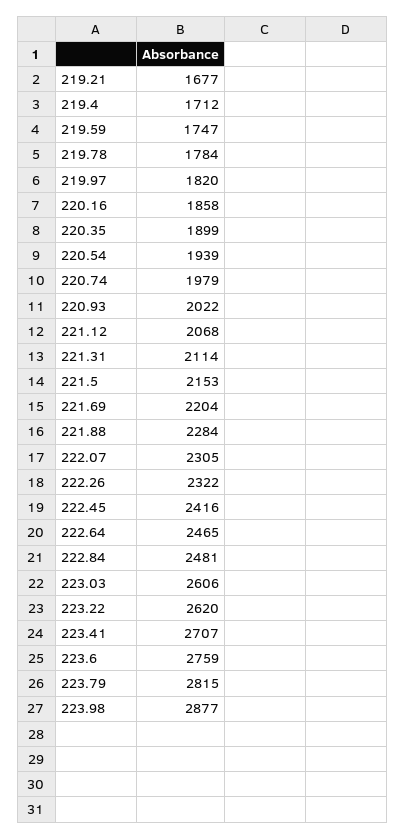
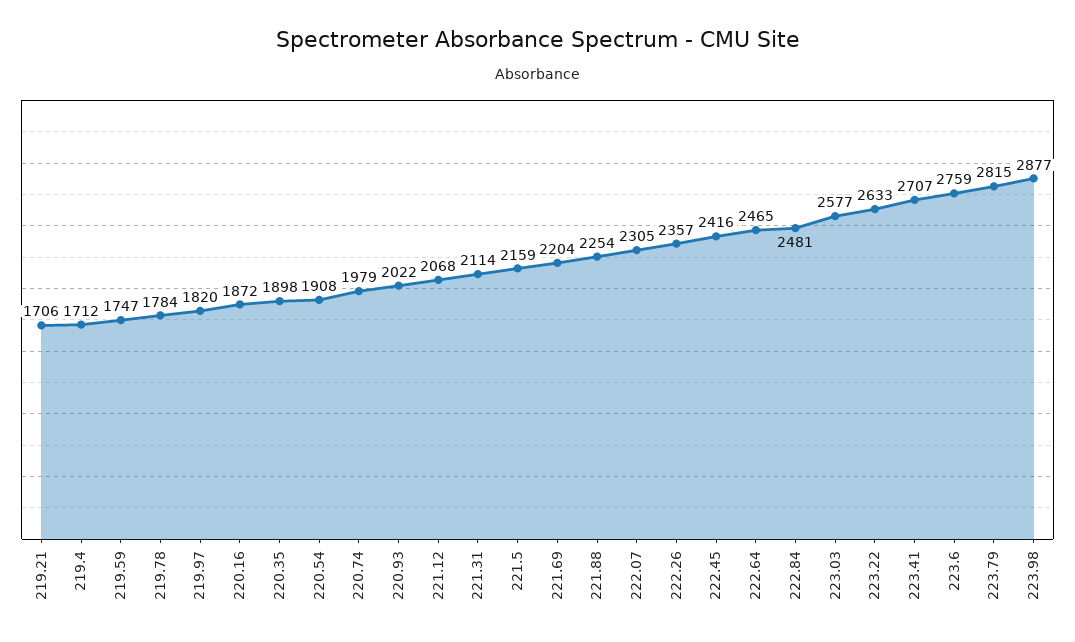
  {
-   "219.21": 1677,
+   "219.21": 1706,
    "219.4": 1712,
    "219.59": 1747,
    "219.78": 1784,
    "219.97": 1820,
-   "220.16": 1858,
+   "220.16": 1872,
-   "220.35": 1899,
+   "220.35": 1898,
-   "220.54": 1939,
+   "220.54": 1908,
    "220.74": 1979,
    "220.93": 2022,
    "221.12": 2068,
    "221.31": 2114,
-   "221.5": 2153,
+   "221.5": 2159,
    "221.69": 2204,
-   "221.88": 2284,
+   "221.88": 2254,
    "222.07": 2305,
-   "222.26": 2322,
+   "222.26": 2357,
    "222.45": 2416,
    "222.64": 2465,
    "222.84": 2481,
-   "223.03": 2606,
+   "223.03": 2577,
-   "223.22": 2620,
+   "223.22": 2633,
    "223.41": 2707,
    "223.6": 2759,
    "223.79": 2815,
    "223.98": 2877
  }

